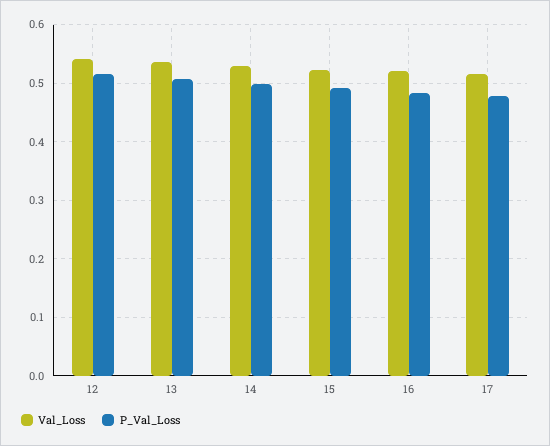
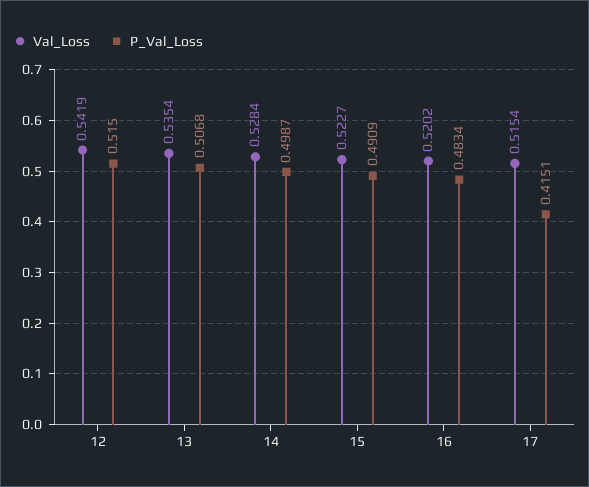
  {
    "Val_Loss": {
      "12": 0.5419,
      "13": 0.5354,
      "14": 0.5284,
      "15": 0.5227,
      "16": 0.5202,
      "17": 0.5154
    },
    "P_Val_Loss": {
      "12": 0.515,
      "13": 0.5068,
      "14": 0.4987,
      "15": 0.4909,
      "16": 0.4834,
-     "17": 0.48
+     "17": 0.4151
    }
  }

